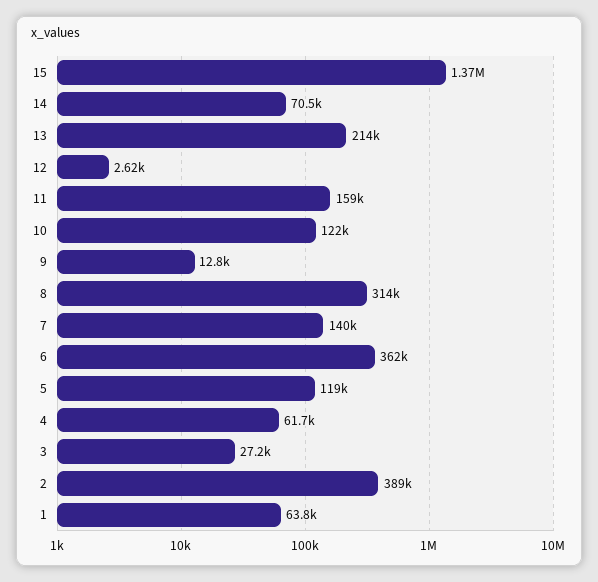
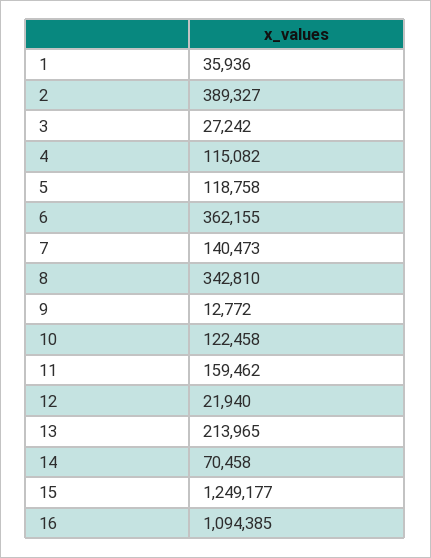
  {
-   "15": 1370000,
+   "15": 1249177,
    "14": 70458,
    "13": 213965,
-   "12": 2620,
+   "12": 21940,
    "11": 159462,
    "10": 122458,
    "9": 12772,
-   "8": 314000,
+   "8": 342810,
    "7": 140473,
    "6": 362155,
    "5": 118758,
-   "4": 61700,
+   "4": 115082,
    "3": 27242,
    "2": 389327,
-   "1": 63800
+   "1": 35936,
+   "16": 1094385
  }

